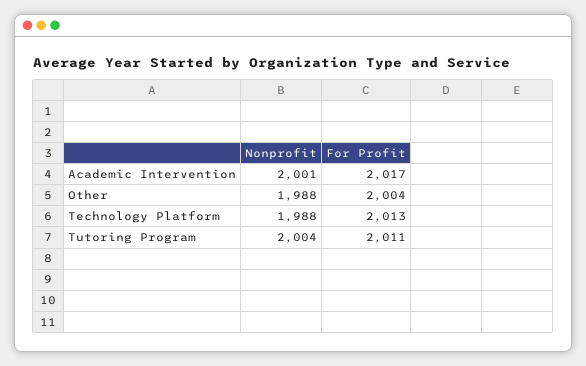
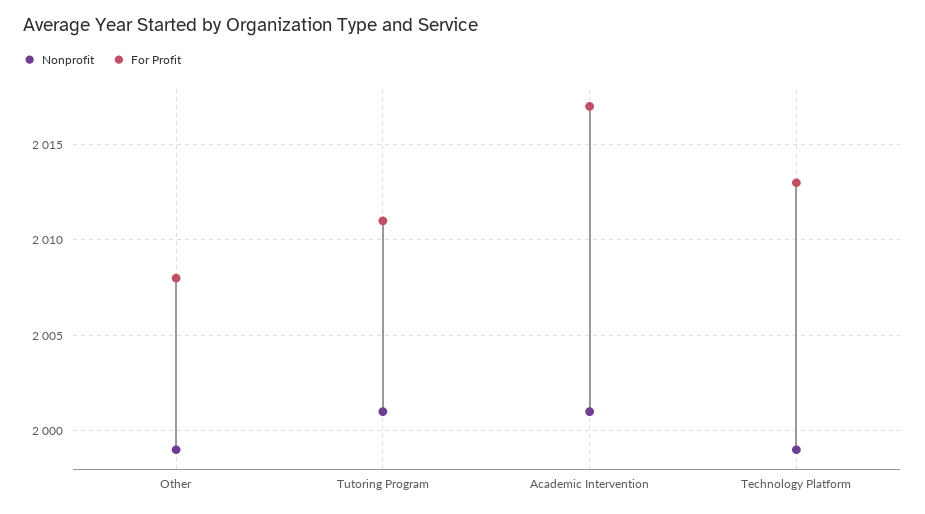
  {
    "Nonprofit": {
      "Academic Intervention": 2001,
-     "Other": 1988,
+     "Other": 1999,
-     "Technology Platform": 1988,
+     "Technology Platform": 1999,
-     "Tutoring Program": 2004
+     "Tutoring Program": 2001
    },
    "For Profit": {
      "Academic Intervention": 2017,
-     "Other": 2004,
+     "Other": 2008,
      "Technology Platform": 2013,
      "Tutoring Program": 2011
    }
  }

